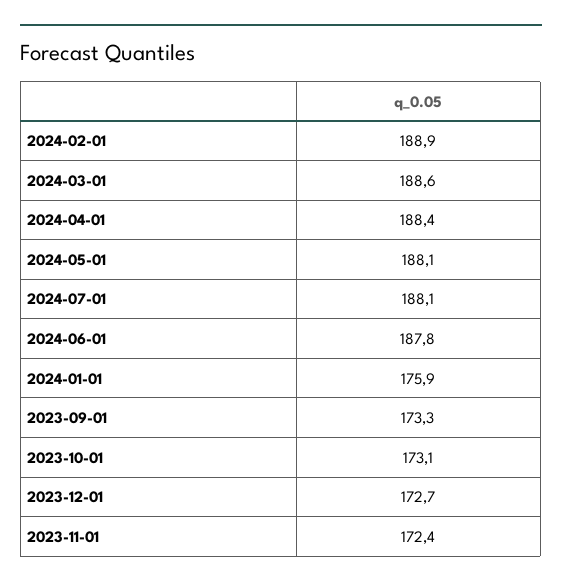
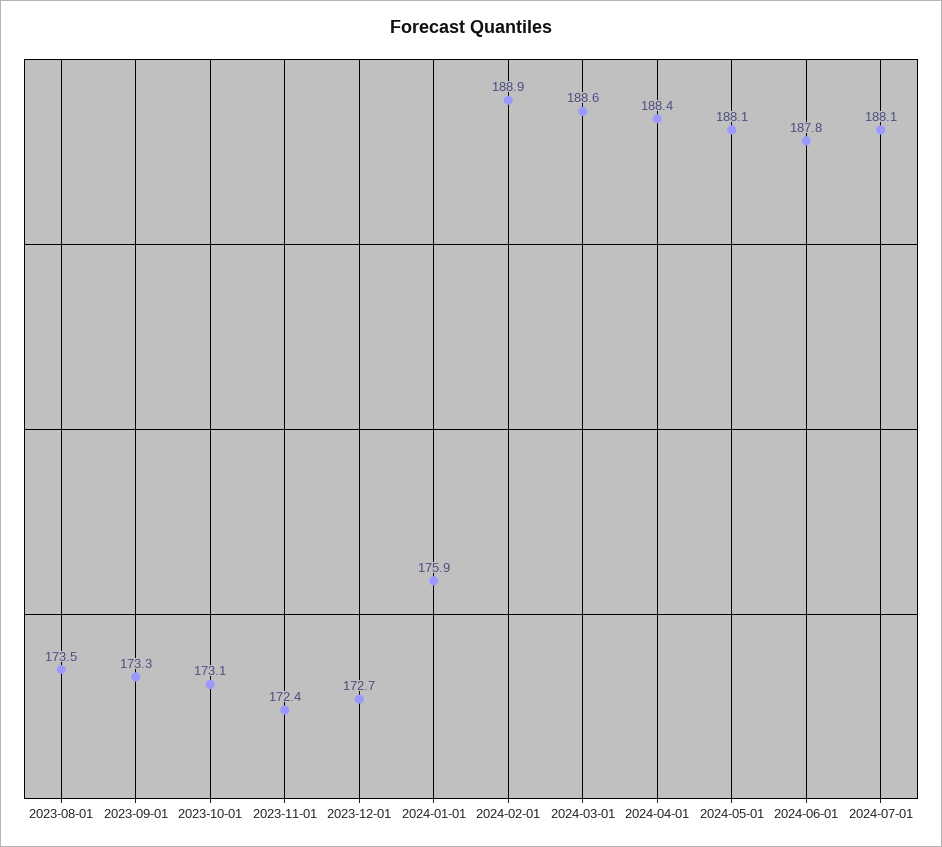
  {
    "2024-02-01": 188.9,
    "2024-03-01": 188.6,
    "2024-04-01": 188.4,
    "2024-05-01": 188.1,
    "2024-07-01": 188.1,
    "2024-06-01": 187.8,
    "2024-01-01": 175.9,
    "2023-09-01": 173.3,
    "2023-10-01": 173.1,
    "2023-12-01": 172.7,
-   "2023-11-01": 172.4
+   "2023-11-01": 172.4,
+   "2023-08-01": 173.5
  }

